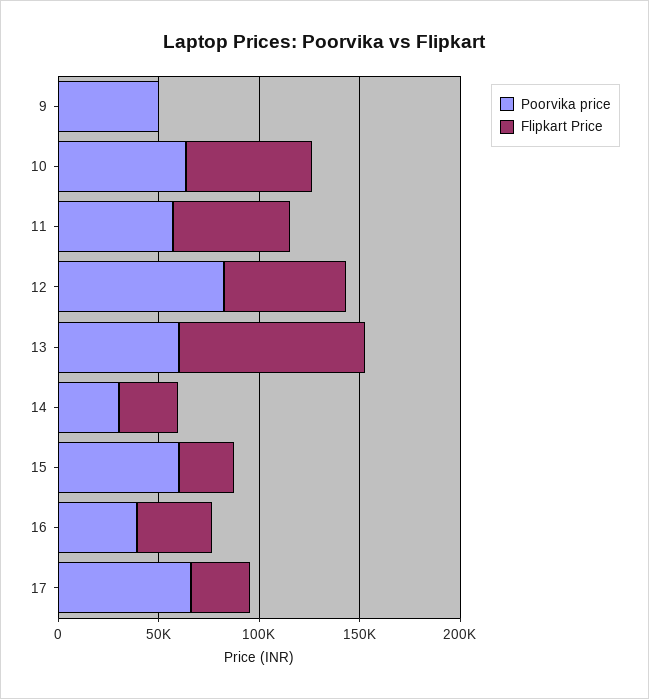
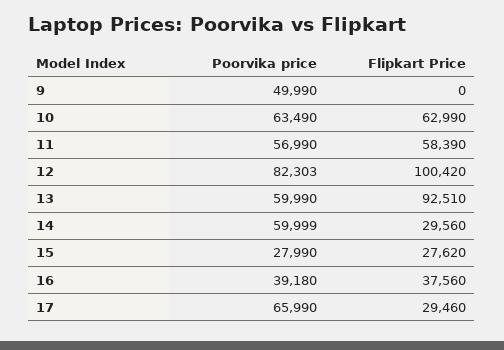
  {
    "Poorvika price": {
      "9": 49990,
      "10": 63490,
      "11": 56990,
      "12": 82303,
      "13": 59990,
-     "14": 30000,
+     "14": 59999,
-     "15": 60000,
+     "15": 27990,
      "16": 39180,
      "17": 65990
    },
    "Flipkart Price": {
      "9": 0,
      "10": 62990,
      "11": 58390,
-     "12": 60000,
+     "12": 100420,
      "13": 92510,
      "14": 29560,
      "15": 27620,
      "16": 37560,
      "17": 29460
    }
  }

